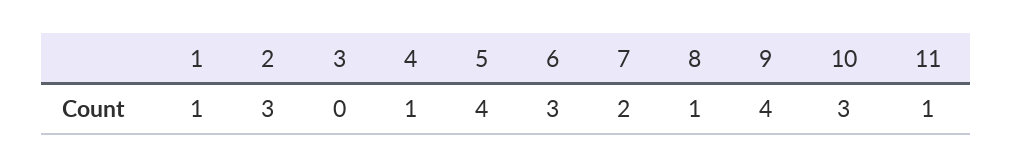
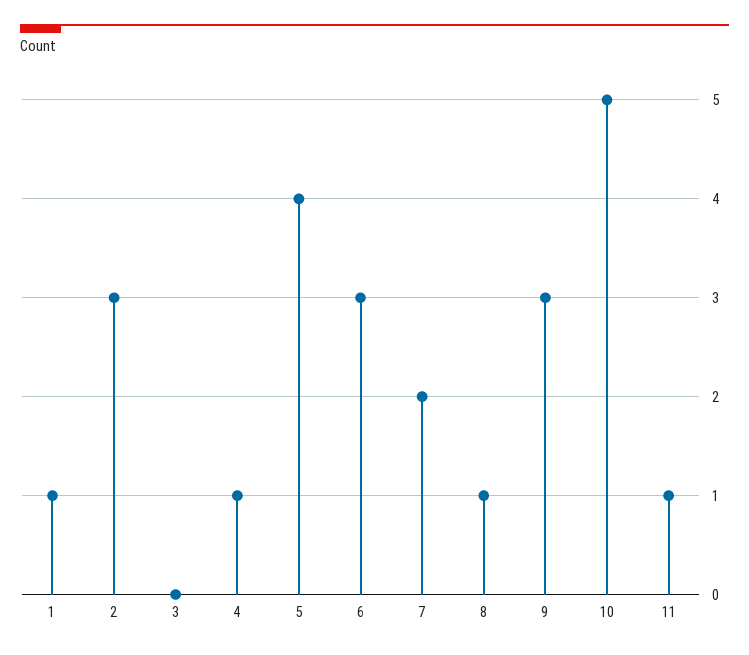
  {
    "1": 1,
    "2": 3,
    "3": 0,
    "4": 1,
    "5": 4,
    "6": 3,
    "7": 2,
    "8": 1,
-   "9": 4,
+   "9": 3,
-   "10": 3,
+   "10": 5,
    "11": 1
  }

